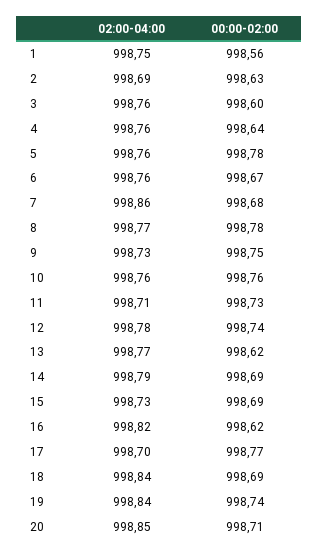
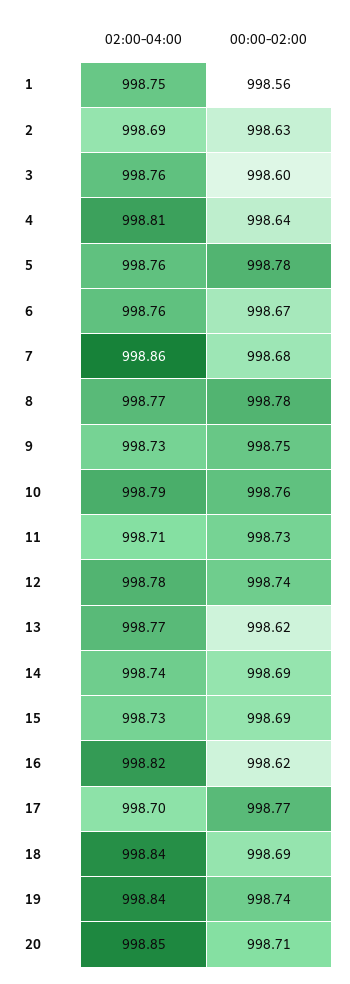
  {
    "02:00-04:00": {
      "1": 998.75,
      "2": 998.69,
      "3": 998.76,
-     "4": 998.76,
+     "4": 998.81,
      "5": 998.76,
      "6": 998.76,
      "7": 998.86,
      "8": 998.77,
      "9": 998.73,
-     "10": 998.76,
+     "10": 998.79,
      "11": 998.71,
      "12": 998.78,
      "13": 998.77,
-     "14": 998.79,
+     "14": 998.74,
      "15": 998.73,
      "16": 998.82,
      "17": 998.7,
      "18": 998.84,
      "19": 998.84,
      "20": 998.85
    },
    "00:00-02:00": {
      "1": 998.56,
      "2": 998.63,
      "3": 998.6,
      "4": 998.64,
      "5": 998.78,
      "6": 998.67,
      "7": 998.68,
      "8": 998.78,
      "9": 998.75,
      "10": 998.76,
      "11": 998.73,
      "12": 998.74,
      "13": 998.62,
      "14": 998.69,
      "15": 998.69,
      "16": 998.62,
      "17": 998.77,
      "18": 998.69,
      "19": 998.74,
      "20": 998.71
    }
  }

